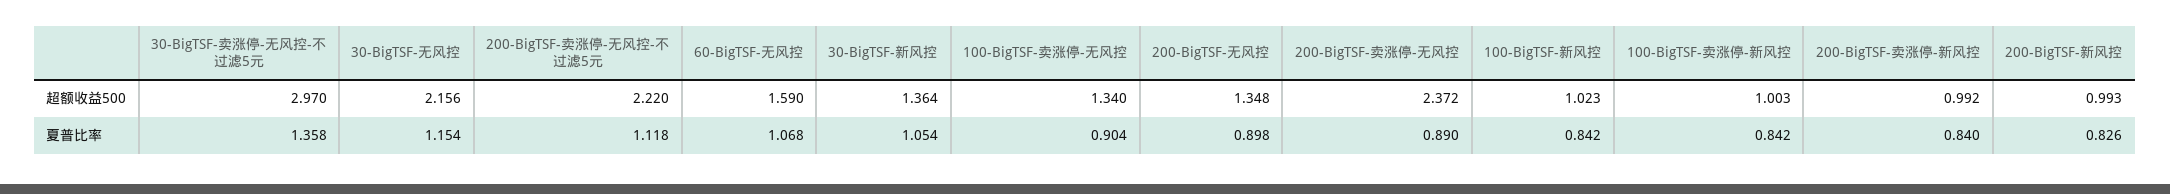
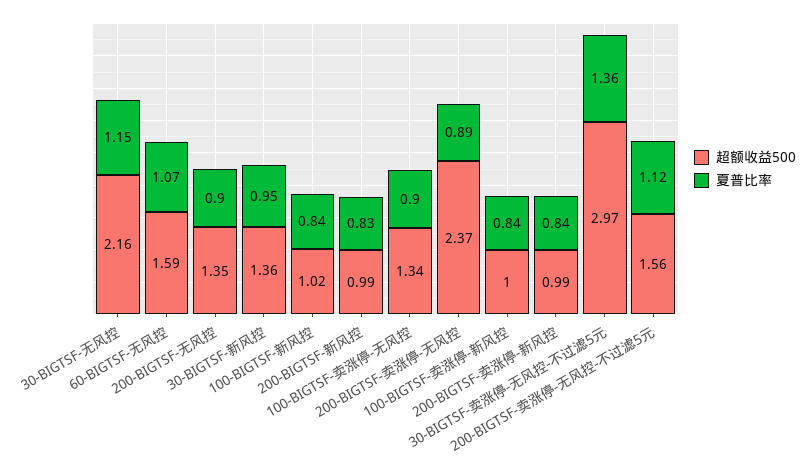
  {
    "超额收益500": {
      "30-BigTSF-卖涨停-无风控-不过滤5元": 2.97,
      "30-BigTSF-无风控": 2.156,
-     "200-BigTSF-卖涨停-无风控-不过滤5元": 2.22,
+     "200-BigTSF-卖涨停-无风控-不过滤5元": 1.56,
      "60-BigTSF-无风控": 1.59,
      "30-BigTSF-新风控": 1.364,
      "100-BigTSF-卖涨停-无风控": 1.34,
      "200-BigTSF-无风控": 1.348,
      "200-BigTSF-卖涨停-无风控": 2.372,
      "100-BigTSF-新风控": 1.023,
      "100-BigTSF-卖涨停-新风控": 1.003,
      "200-BigTSF-卖涨停-新风控": 0.992,
      "200-BigTSF-新风控": 0.993
    },
    "夏普比率": {
      "30-BigTSF-卖涨停-无风控-不过滤5元": 1.358,
      "30-BigTSF-无风控": 1.154,
      "200-BigTSF-卖涨停-无风控-不过滤5元": 1.118,
      "60-BigTSF-无风控": 1.068,
-     "30-BigTSF-新风控": 1.054,
+     "30-BigTSF-新风控": 0.95,
      "100-BigTSF-卖涨停-无风控": 0.904,
      "200-BigTSF-无风控": 0.898,
      "200-BigTSF-卖涨停-无风控": 0.89,
      "100-BigTSF-新风控": 0.842,
      "100-BigTSF-卖涨停-新风控": 0.842,
      "200-BigTSF-卖涨停-新风控": 0.84,
      "200-BigTSF-新风控": 0.826
    }
  }

